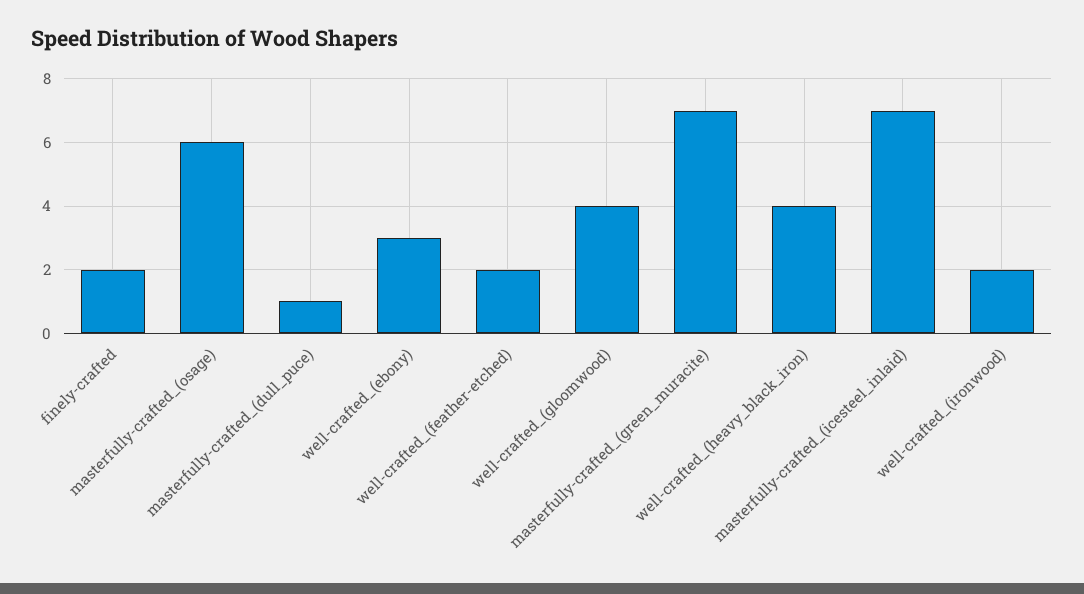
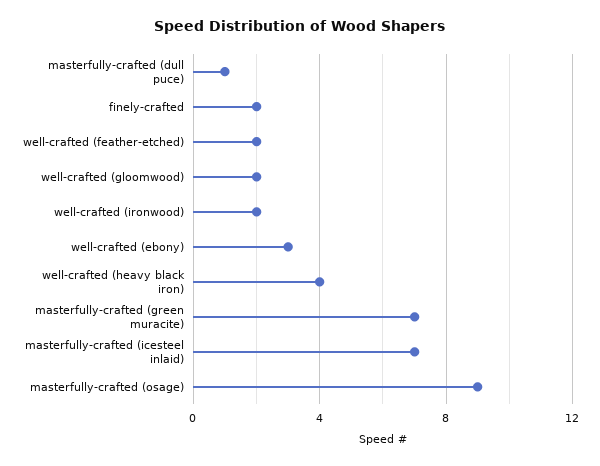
  {
    "finely-crafted": 2,
-   "masterfully-crafted_(osage)": 6,
+   "masterfully-crafted_(osage)": 9,
    "masterfully-crafted_(dull_puce)": 1,
    "well-crafted_(ebony)": 3,
    "well-crafted_(feather-etched)": 2,
-   "well-crafted_(gloomwood)": 4,
+   "well-crafted_(gloomwood)": 2,
    "masterfully-crafted_(green_muracite)": 7,
    "well-crafted_(heavy_black_iron)": 4,
    "masterfully-crafted_(icesteel_inlaid)": 7,
    "well-crafted_(ironwood)": 2
  }

